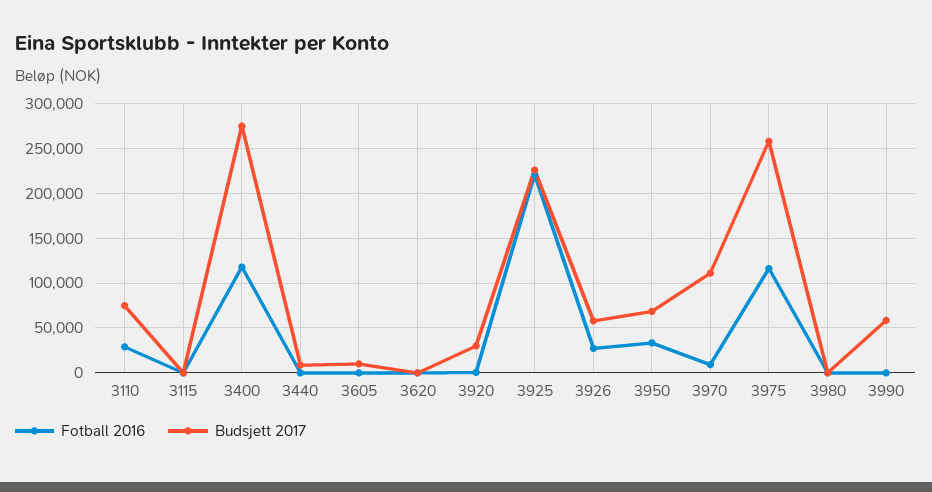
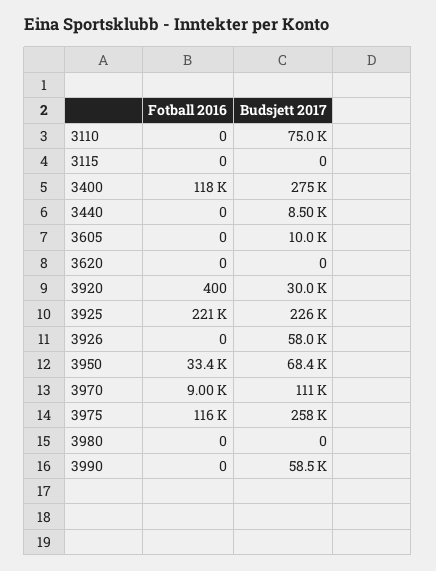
  {
    "Fotball 2016": {
-     "3110": 30000,
+     "3110": 0,
      "3115": 0,
      "3400": 118000,
      "3440": 0,
      "3605": 0,
      "3620": 0,
      "3920": 400,
      "3925": 221000,
-     "3926": 30000,
+     "3926": 0,
      "3950": 33400,
      "3970": 9000,
      "3975": 116000,
      "3980": 0,
      "3990": 0
    },
    "Budsjett 2017": {
      "3110": 75000,
      "3115": 0,
      "3400": 275000,
      "3440": 8500,
      "3605": 10000,
      "3620": 0,
      "3920": 30000,
      "3925": 226000,
      "3926": 58000,
      "3950": 68400,
      "3970": 111000,
      "3975": 258000,
      "3980": 0,
      "3990": 58500
    }
  }

